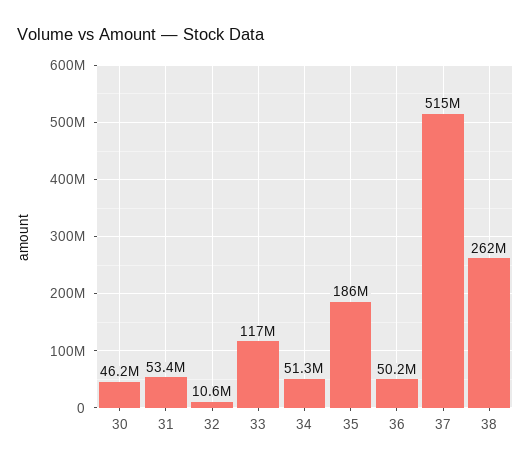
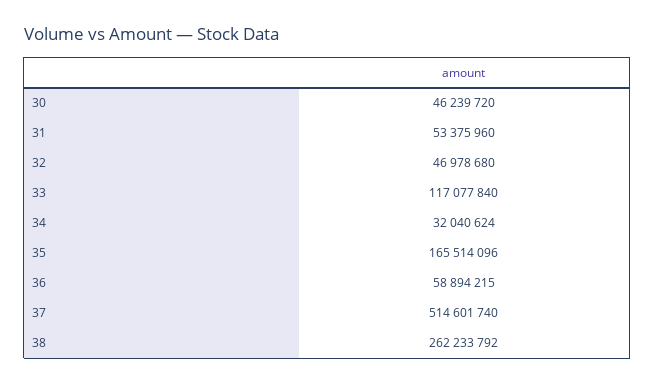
  {
    "30": 46239720,
    "31": 53375960,
-   "32": 10600000,
+   "32": 46978680,
    "33": 117077840,
-   "34": 51300000,
+   "34": 32040624,
-   "35": 186000000,
+   "35": 165514096,
-   "36": 50200000,
+   "36": 58894215,
    "37": 514601740,
    "38": 262233792
  }

